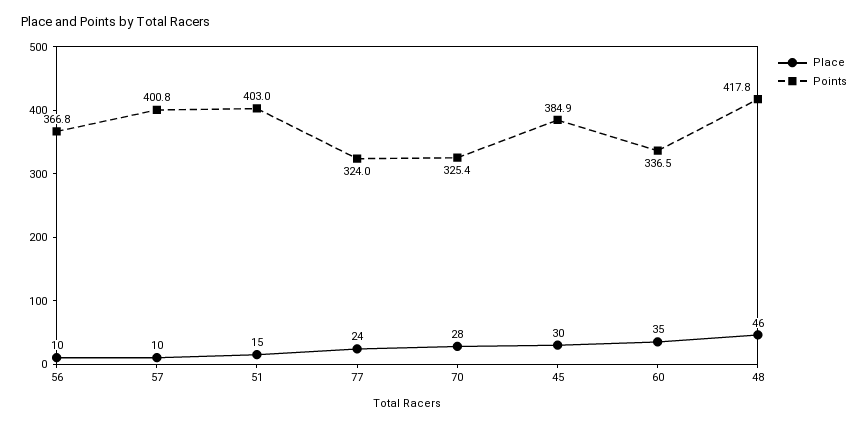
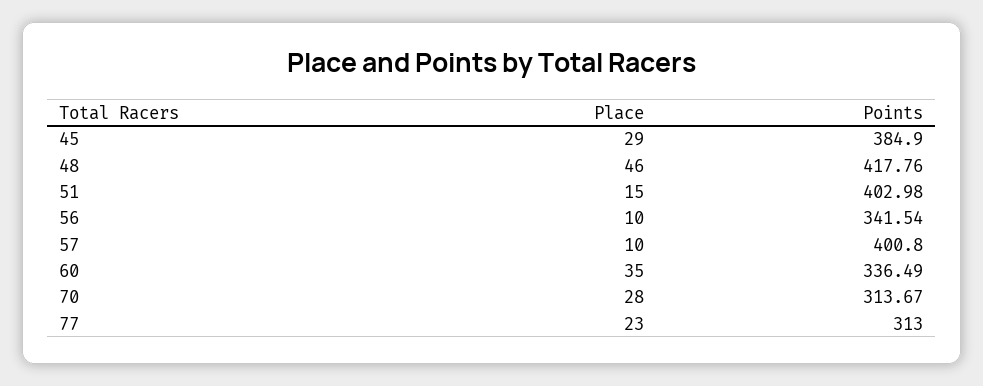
  {
    "Place": {
      "56": 10,
      "57": 10,
      "51": 15,
-     "77": 24,
+     "77": 23,
      "70": 28,
-     "45": 30,
+     "45": 29,
      "60": 35,
      "48": 46
    },
    "Points": {
-     "56": 366.8,
+     "56": 341.54,
      "57": 400.8,
      "51": 402.98,
-     "77": 324,
+     "77": 313,
-     "70": 325.4,
+     "70": 313.67,
      "45": 384.9,
      "60": 336.49,
      "48": 417.76
    }
  }

